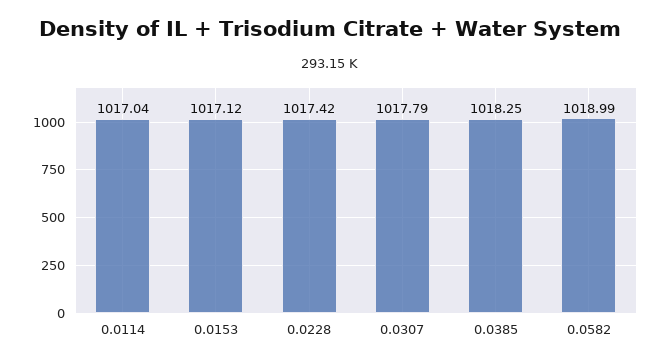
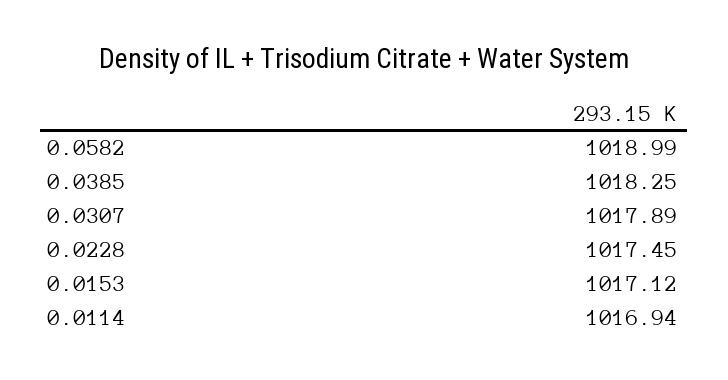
  {
-   "0.0114": 1017.04,
+   "0.0114": 1016.94,
    "0.0153": 1017.12,
-   "0.0228": 1017.42,
+   "0.0228": 1017.45,
-   "0.0307": 1017.79,
+   "0.0307": 1017.89,
    "0.0385": 1018.25,
    "0.0582": 1018.99
  }

